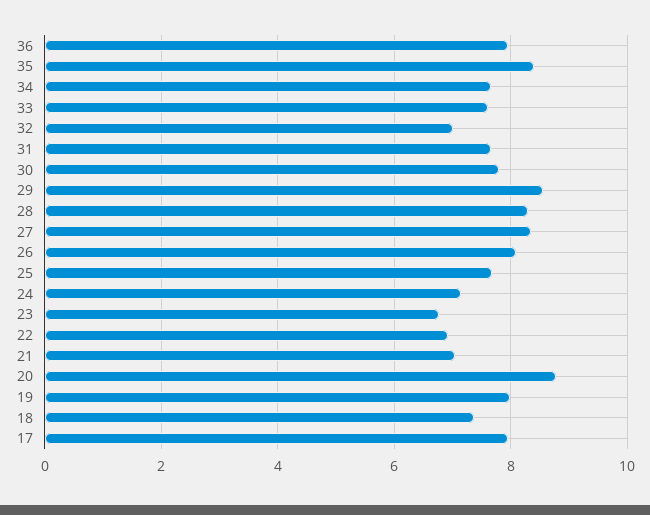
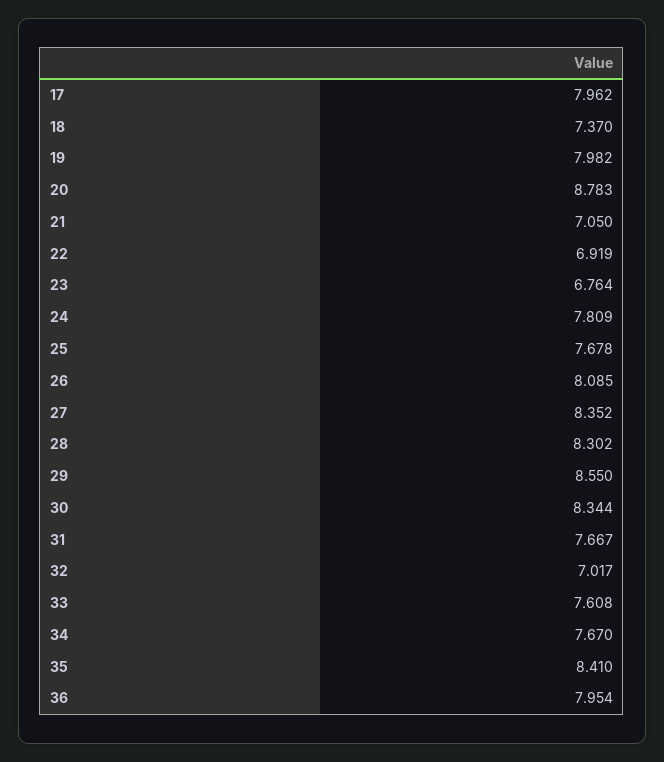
  {
    "36": 7.954,
    "35": 8.41,
    "34": 7.67,
    "33": 7.608,
    "32": 7.017,
    "31": 7.667,
-   "30": 7.8,
+   "30": 8.344,
    "29": 8.55,
    "28": 8.302,
    "27": 8.352,
    "26": 8.085,
    "25": 7.678,
-   "24": 7.2,
+   "24": 7.809,
    "23": 6.764,
    "22": 6.919,
    "21": 7.05,
    "20": 8.783,
    "19": 7.982,
    "18": 7.37,
    "17": 7.962
  }

